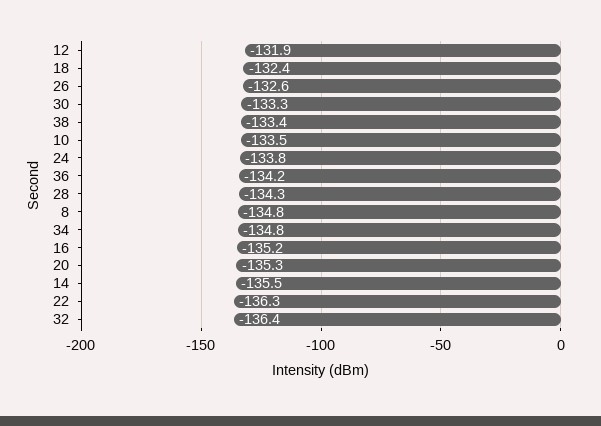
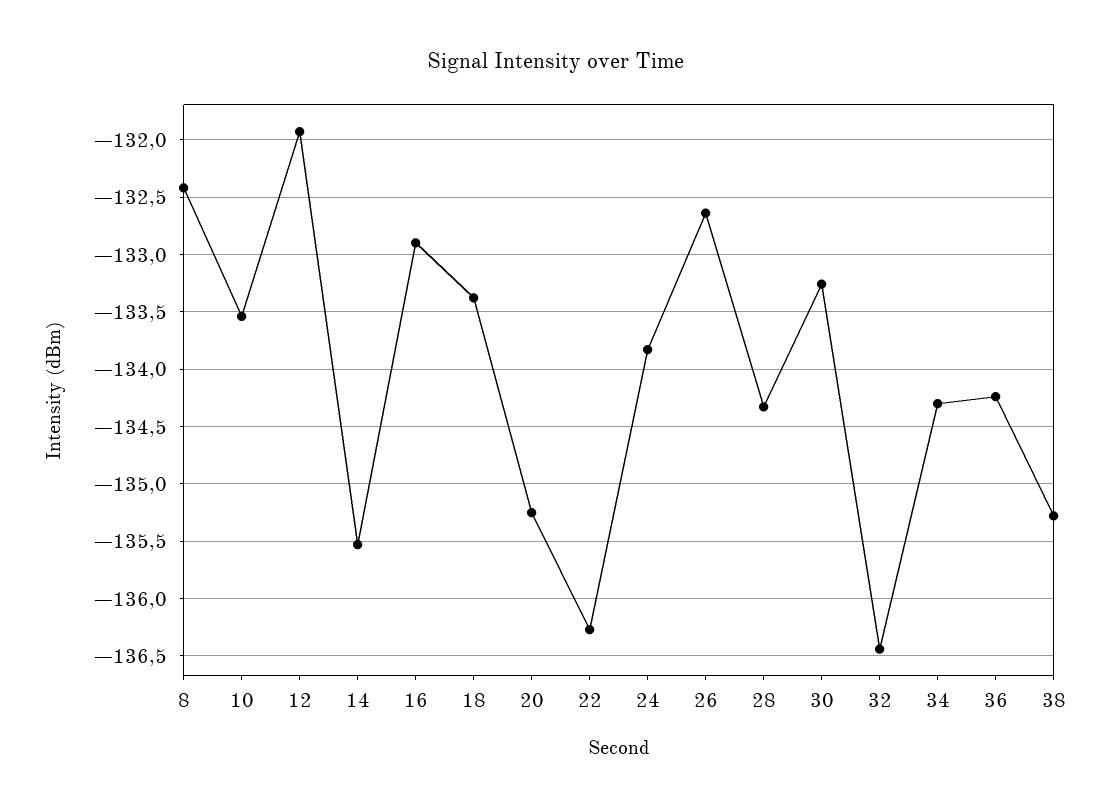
  {
    "12": -131.9,
-   "18": -132.4,
+   "18": -133.4,
    "26": -132.6,
    "30": -133.3,
-   "38": -133.4,
+   "38": -135.3,
    "10": -133.5,
    "24": -133.8,
    "36": -134.2,
    "28": -134.3,
-   "8": -134.8,
+   "8": -132.4,
-   "34": -134.8,
+   "34": -134.3,
-   "16": -135.2,
+   "16": -132.9,
    "20": -135.3,
    "14": -135.5,
    "22": -136.3,
    "32": -136.4
  }

